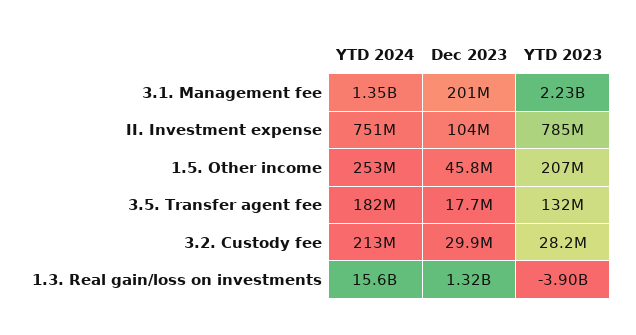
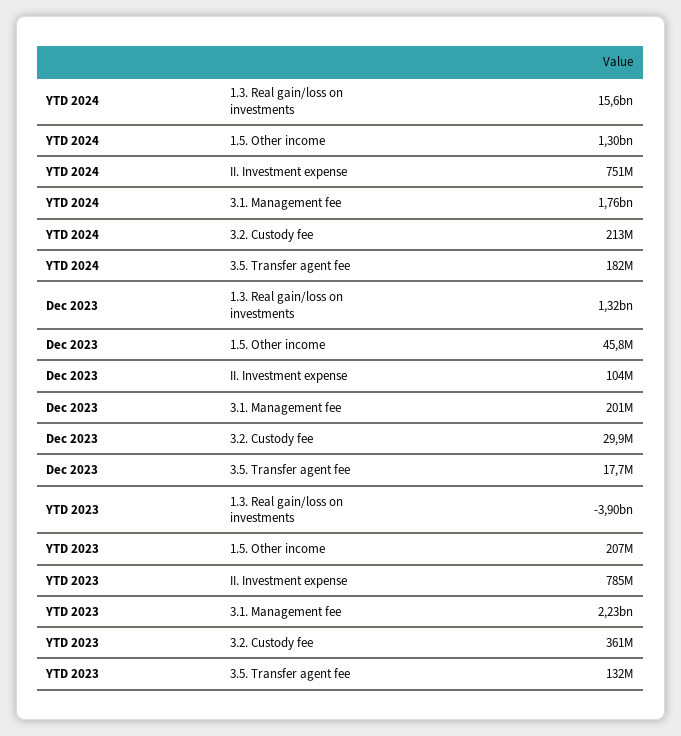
  {
    "YTD 2024": {
-     "3.1. Management fee": 1350000000,
+     "3.1. Management fee": 1760000000,
      "II. Investment expense": 751000000,
-     "1.5. Other income": 253000000,
+     "1.5. Other income": 1300000000,
      "3.5. Transfer agent fee": 182000000,
      "3.2. Custody fee": 213000000,
      "1.3. Real gain/loss on investments": 15600000000
    },
    "Dec 2023": {
      "3.1. Management fee": 201000000,
      "II. Investment expense": 104000000,
      "1.5. Other income": 45800000,
      "3.5. Transfer agent fee": 17700000,
      "3.2. Custody fee": 29900000,
      "1.3. Real gain/loss on investments": 1320000000
    },
    "YTD 2023": {
      "3.1. Management fee": 2230000000,
      "II. Investment expense": 785000000,
      "1.5. Other income": 207000000,
      "3.5. Transfer agent fee": 132000000,
-     "3.2. Custody fee": 28200000,
+     "3.2. Custody fee": 361000000,
      "1.3. Real gain/loss on investments": -3900000000
    }
  }

